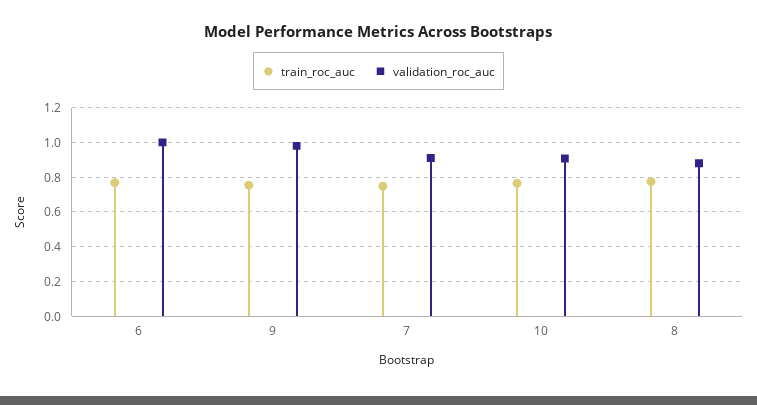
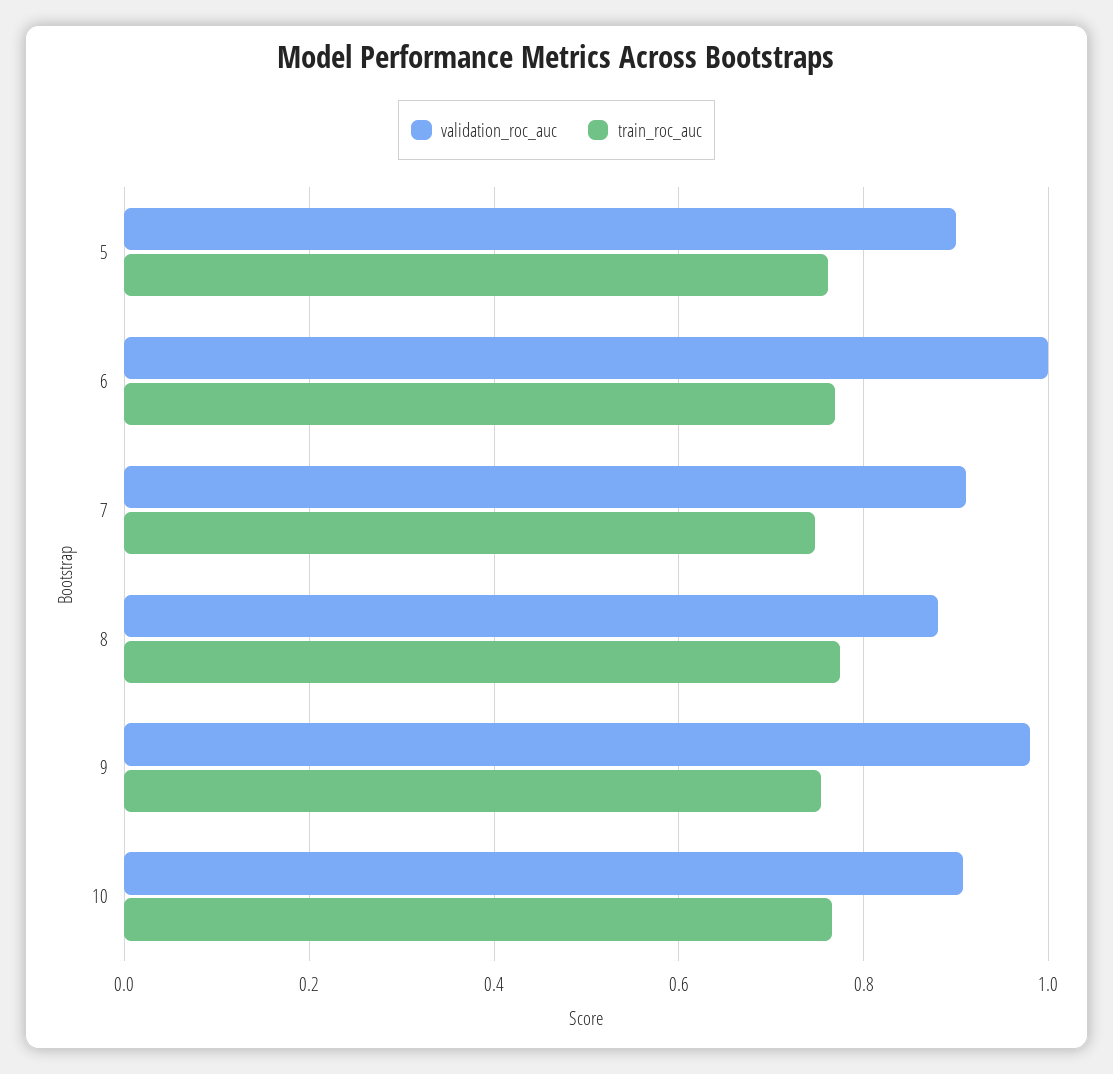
  {
    "train_roc_auc": {
      "6": 0.76,
      "9": 0.76,
      "7": 0.74,
      "10": 0.76,
-     "8": 0.78
+     "8": 0.78,
+     "5": 0.76
    },
    "validation_roc_auc": {
      "6": 1,
      "9": 0.98,
      "7": 0.92,
      "10": 0.9,
-     "8": 0.88
+     "8": 0.88,
+     "5": 0.9
    }
  }

